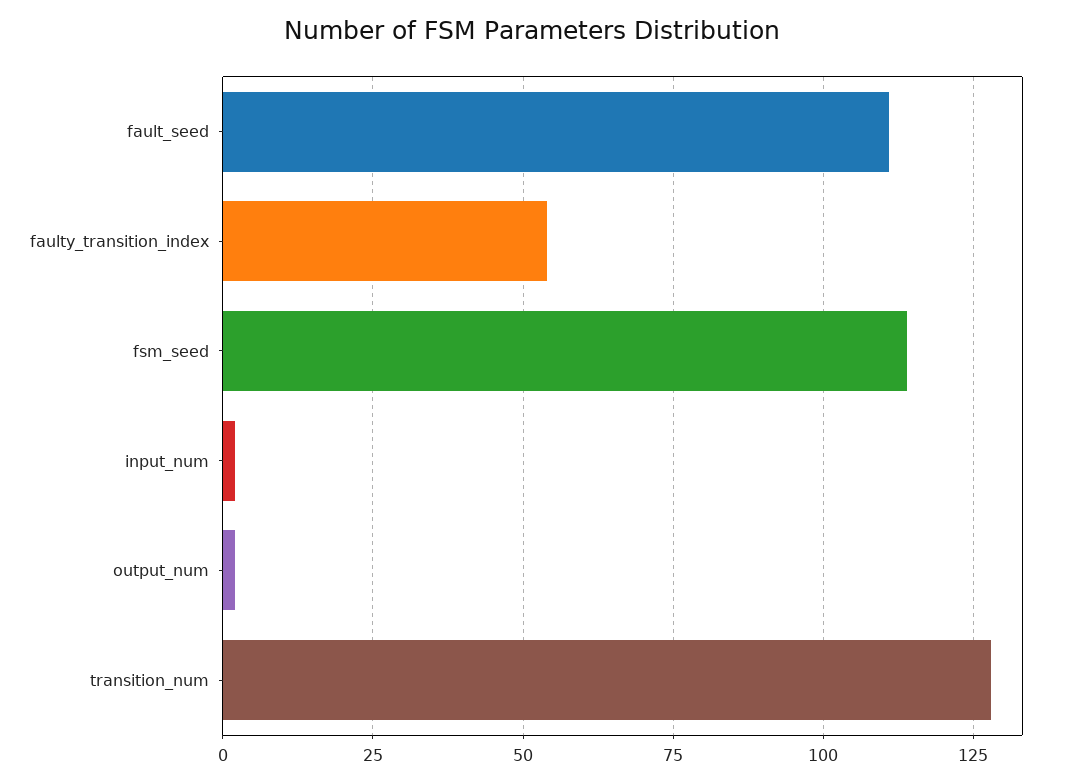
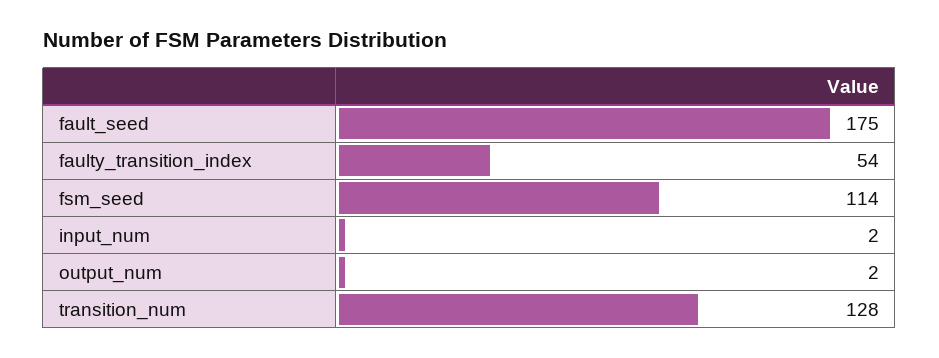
  {
-   "fault_seed": 110,
+   "fault_seed": 175,
    "faulty_transition_index": 54,
    "fsm_seed": 114,
    "input_num": 2,
    "output_num": 2,
    "transition_num": 128
  }

